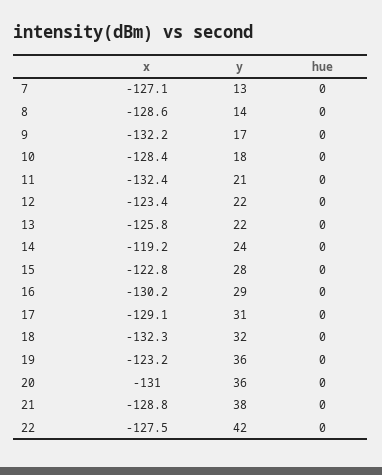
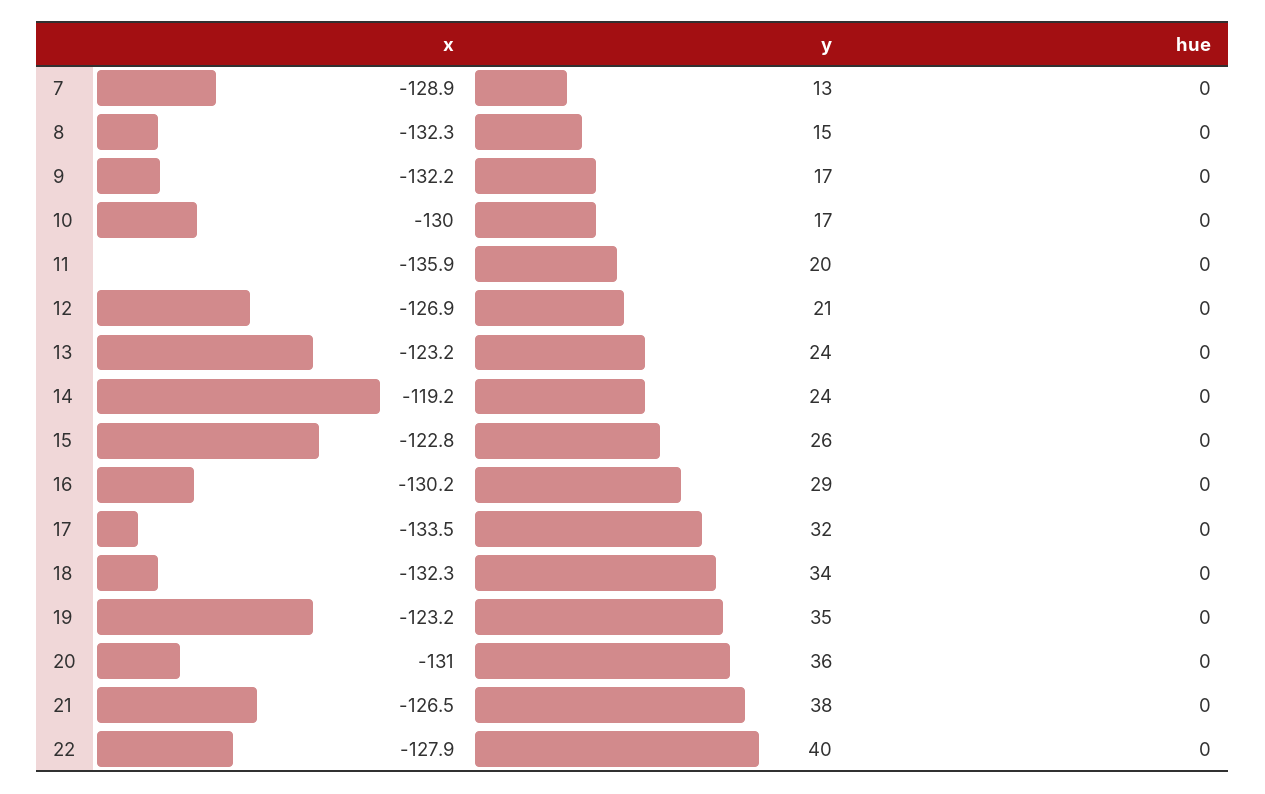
  {
    "x": {
-     "7": -127.1,
+     "7": -128.9,
-     "8": -128.6,
+     "8": -132.3,
      "9": -132.2,
-     "10": -128.4,
+     "10": -130,
-     "11": -132.4,
+     "11": -135.9,
-     "12": -123.4,
+     "12": -126.9,
-     "13": -125.8,
+     "13": -123.2,
      "14": -119.2,
      "15": -122.8,
      "16": -130.2,
-     "17": -129.1,
+     "17": -133.5,
      "18": -132.3,
      "19": -123.2,
      "20": -131,
-     "21": -128.8,
+     "21": -126.5,
-     "22": -127.5
+     "22": -127.9
    },
    "y": {
      "7": 13,
-     "8": 14,
+     "8": 15,
      "9": 17,
-     "10": 18,
+     "10": 17,
-     "11": 21,
+     "11": 20,
-     "12": 22,
+     "12": 21,
-     "13": 22,
+     "13": 24,
      "14": 24,
-     "15": 28,
+     "15": 26,
      "16": 29,
-     "17": 31,
+     "17": 32,
-     "18": 32,
+     "18": 34,
-     "19": 36,
+     "19": 35,
      "20": 36,
      "21": 38,
-     "22": 42
+     "22": 40
    },
    "hue": {
      "7": 0,
      "8": 0,
      "9": 0,
      "10": 0,
      "11": 0,
      "12": 0,
      "13": 0,
      "14": 0,
      "15": 0,
      "16": 0,
      "17": 0,
      "18": 0,
      "19": 0,
      "20": 0,
      "21": 0,
      "22": 0
    }
  }

